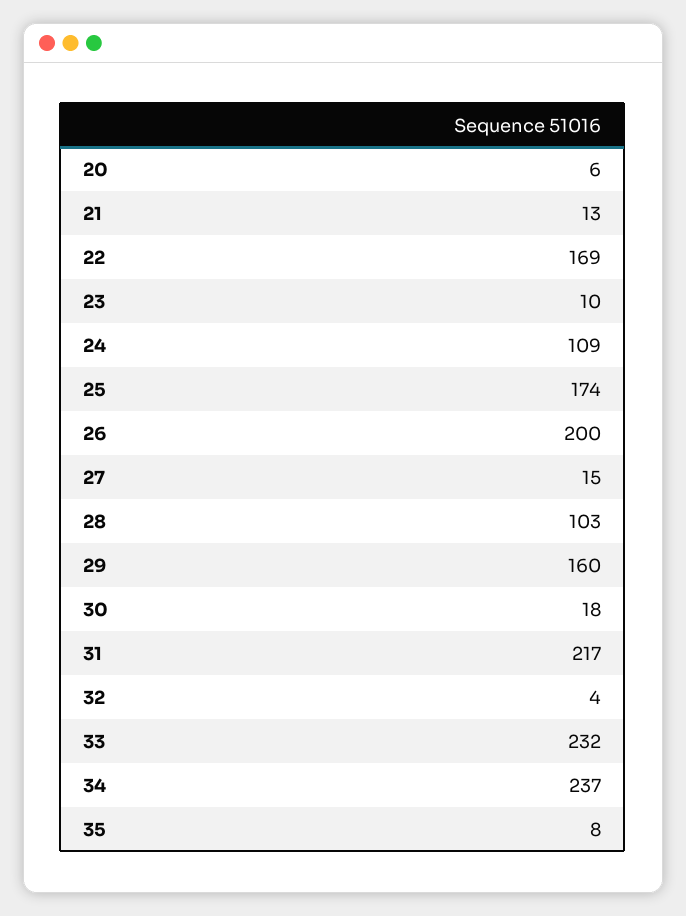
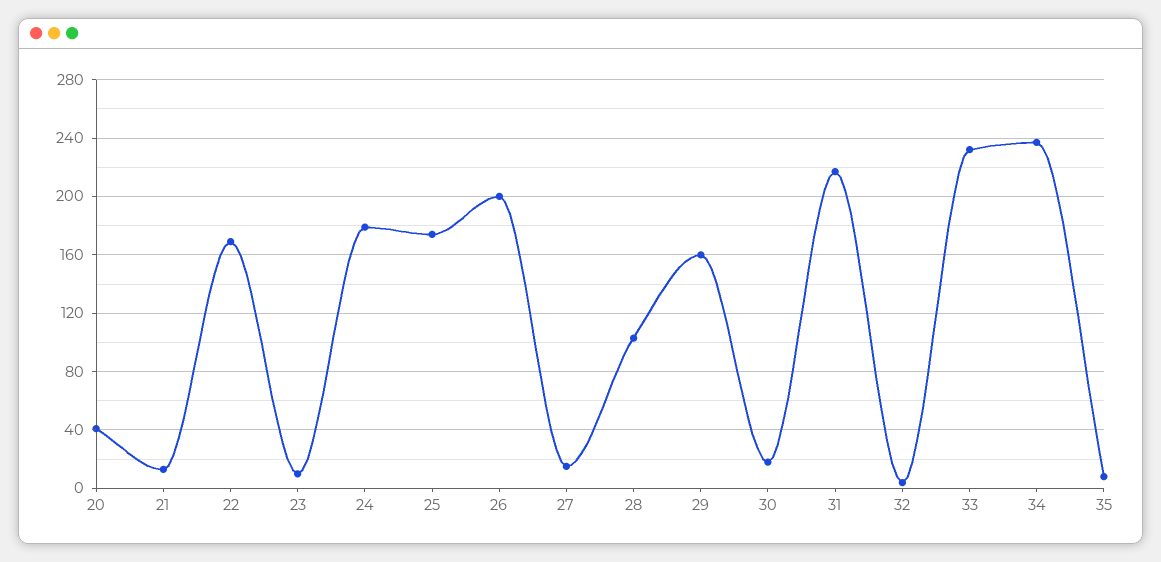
  {
-   "20": 6,
+   "20": 40,
    "21": 13,
    "22": 169,
    "23": 10,
-   "24": 109,
+   "24": 180,
    "25": 174,
    "26": 200,
    "27": 15,
    "28": 103,
    "29": 160,
    "30": 18,
    "31": 217,
    "32": 4,
    "33": 232,
    "34": 237,
    "35": 8
  }

